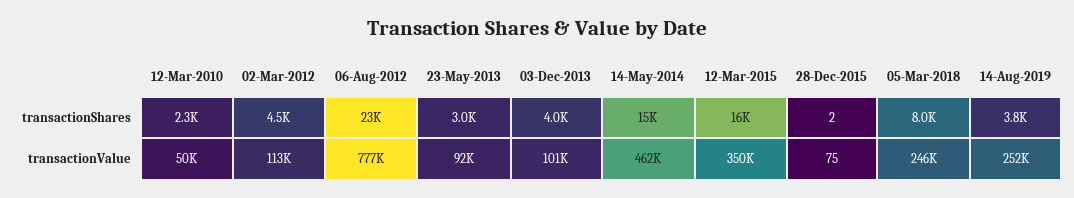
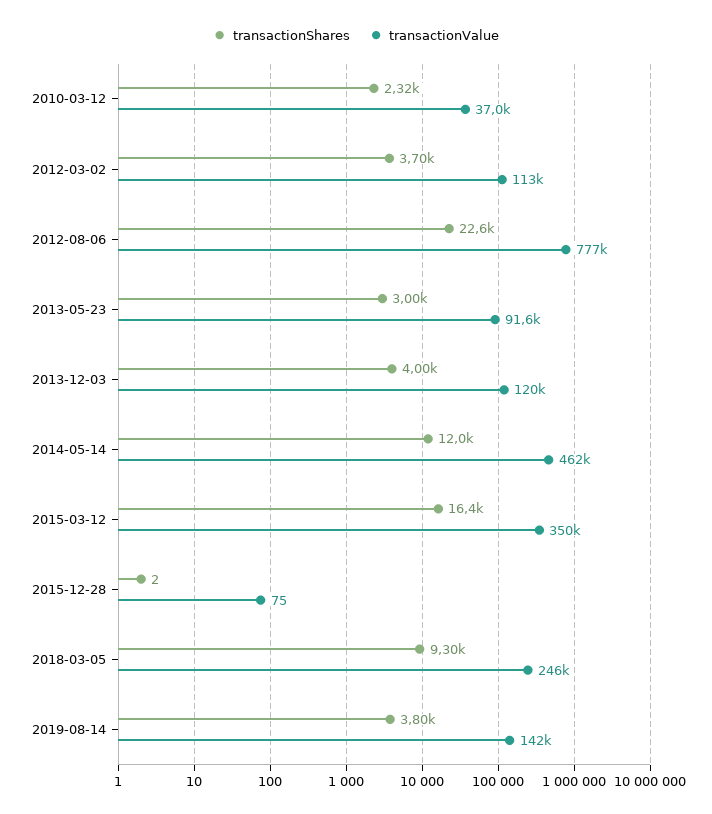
  {
    "transactionShares": {
      "12-Mar-2010": 2320,
-     "02-Mar-2012": 4500,
+     "02-Mar-2012": 3700,
      "06-Aug-2012": 22600,
      "23-May-2013": 3000,
      "03-Dec-2013": 4000,
-     "14-May-2014": 15000,
+     "14-May-2014": 12000,
      "12-Mar-2015": 16400,
      "28-Dec-2015": 2,
-     "05-Mar-2018": 8000,
+     "05-Mar-2018": 9300,
      "14-Aug-2019": 3800
    },
    "transactionValue": {
-     "12-Mar-2010": 50000,
+     "12-Mar-2010": 37000,
      "02-Mar-2012": 113000,
      "06-Aug-2012": 777000,
      "23-May-2013": 91600,
-     "03-Dec-2013": 101000,
+     "03-Dec-2013": 120000,
      "14-May-2014": 462000,
      "12-Mar-2015": 350000,
      "28-Dec-2015": 75,
      "05-Mar-2018": 246000,
-     "14-Aug-2019": 252000
+     "14-Aug-2019": 142000
    }
  }

